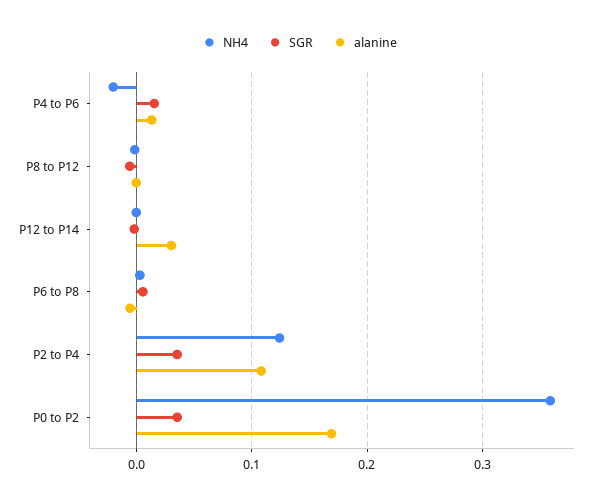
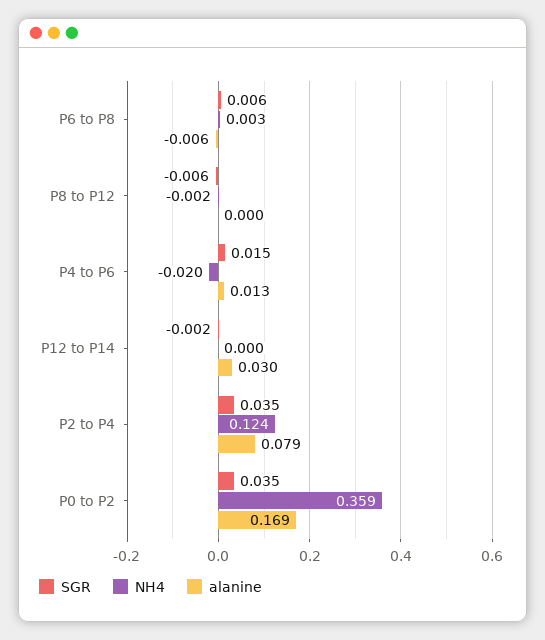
  {
    "NH4": {
      "P4 to P6": -0.02,
      "P8 to P12": -0.002,
      "P12 to P14": 0,
      "P6 to P8": 0.003,
      "P2 to P4": 0.124,
      "P0 to P2": 0.359
    },
    "SGR": {
      "P4 to P6": 0.015,
      "P8 to P12": -0.006,
      "P12 to P14": -0.002,
      "P6 to P8": 0.006,
      "P2 to P4": 0.035,
      "P0 to P2": 0.035
    },
    "alanine": {
      "P4 to P6": 0.013,
      "P8 to P12": 0,
      "P12 to P14": 0.03,
      "P6 to P8": -0.006,
-     "P2 to P4": 0.11,
+     "P2 to P4": 0.079,
      "P0 to P2": 0.169
    }
  }

